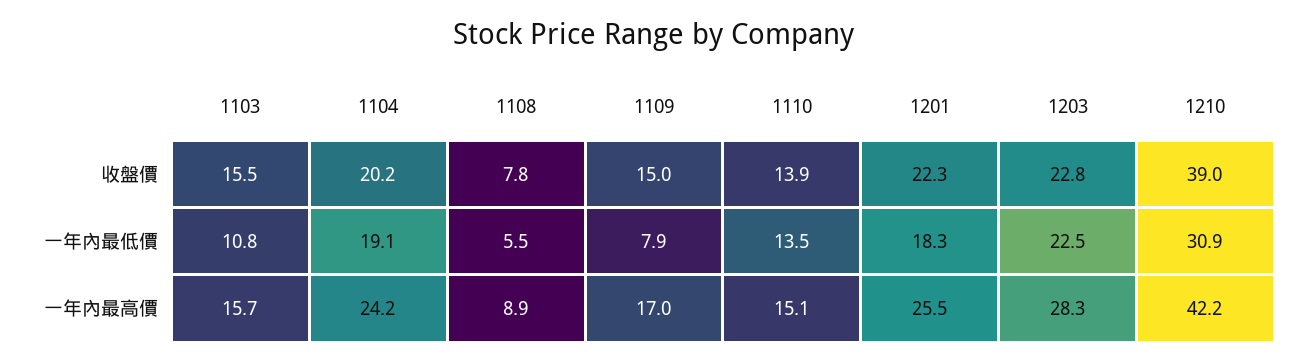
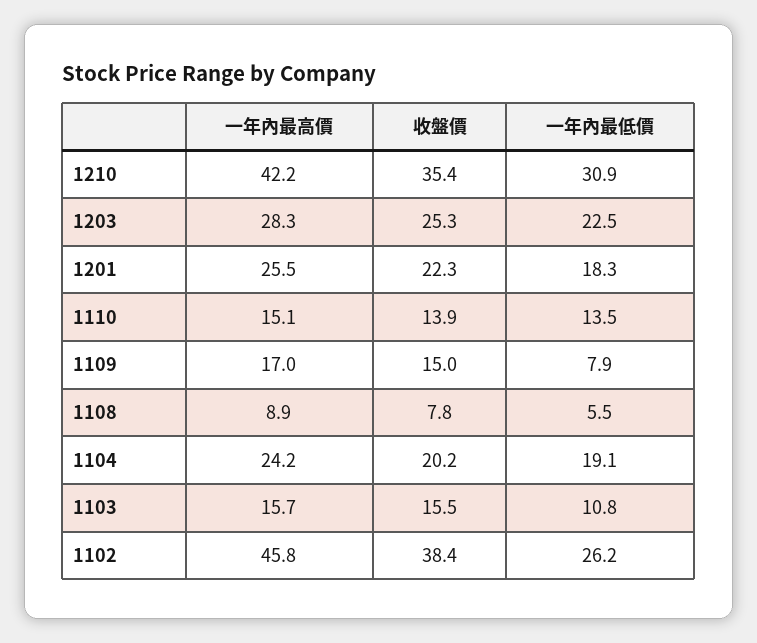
  {
    "1103": {
      "收盤價": 15.5,
      "一年內最低價": 10.8,
      "一年內最高價": 15.7
    },
    "1104": {
      "收盤價": 20.2,
      "一年內最低價": 19.1,
      "一年內最高價": 24.2
    },
    "1108": {
      "收盤價": 7.8,
      "一年內最低價": 5.5,
      "一年內最高價": 8.9
    },
    "1109": {
      "收盤價": 15,
      "一年內最低價": 7.9,
      "一年內最高價": 17
    },
    "1110": {
      "收盤價": 13.9,
      "一年內最低價": 13.5,
      "一年內最高價": 15.1
    },
    "1201": {
      "收盤價": 22.3,
      "一年內最低價": 18.3,
      "一年內最高價": 25.5
    },
    "1203": {
-     "收盤價": 22.8,
+     "收盤價": 25.3,
      "一年內最低價": 22.5,
      "一年內最高價": 28.3
    },
    "1210": {
-     "收盤價": 39,
+     "收盤價": 35.4,
      "一年內最低價": 30.9,
      "一年內最高價": 42.2
-   }
+   },
+   "1102": {
+     "一年內最高價": 45.8,
+     "收盤價": 38.4,
+     "一年內最低價": 26.2
+   }
  }

